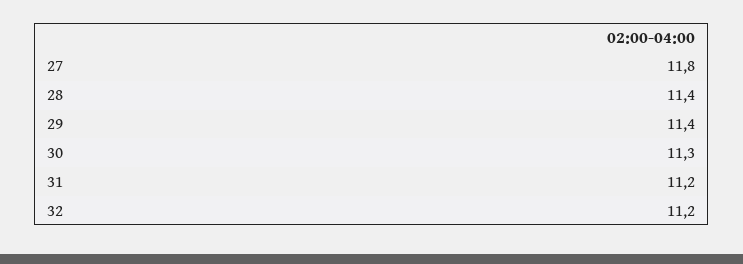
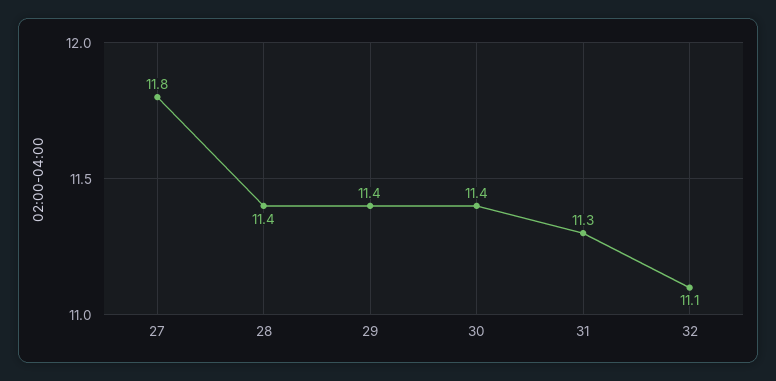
  {
    "27": 11.8,
    "28": 11.4,
    "29": 11.4,
-   "30": 11.3,
+   "30": 11.4,
-   "31": 11.2,
+   "31": 11.3,
-   "32": 11.2
+   "32": 11.1
  }

